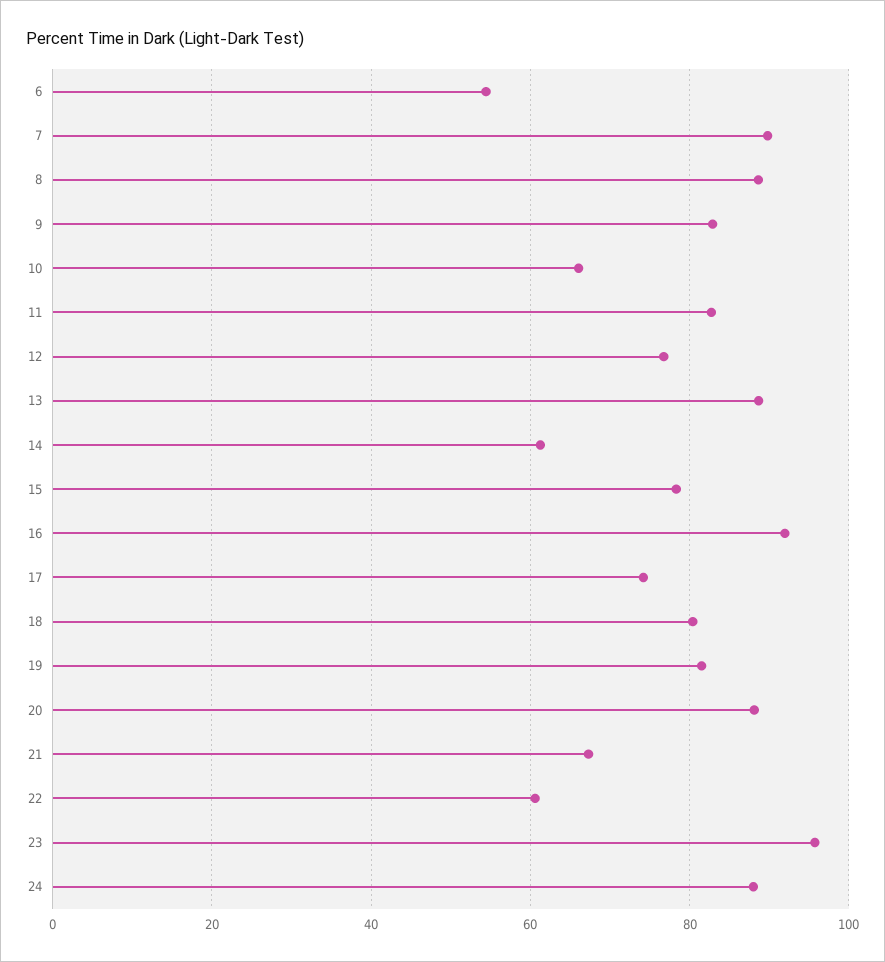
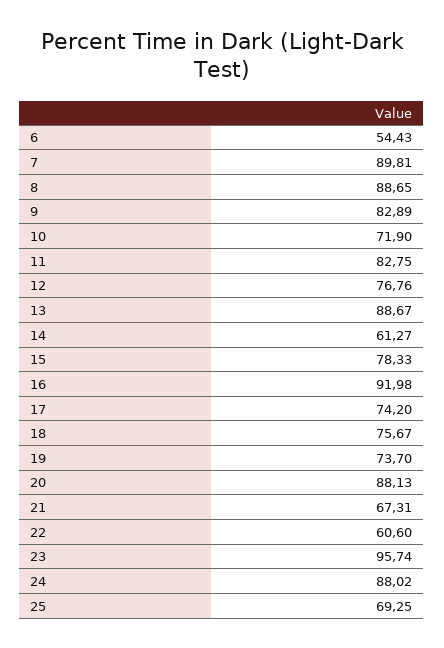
  {
    "6": 54.43,
    "7": 89.81,
    "8": 88.65,
    "9": 82.89,
-   "10": 66,
+   "10": 71.9,
    "11": 82.75,
    "12": 76.76,
    "13": 88.67,
    "14": 61.27,
    "15": 78.33,
    "16": 91.98,
    "17": 74.2,
-   "18": 80,
+   "18": 75.67,
-   "19": 82,
+   "19": 73.7,
    "20": 88.13,
    "21": 67.31,
    "22": 60.6,
    "23": 95.74,
-   "24": 88.02
+   "24": 88.02,
+   "25": 69.25
  }

